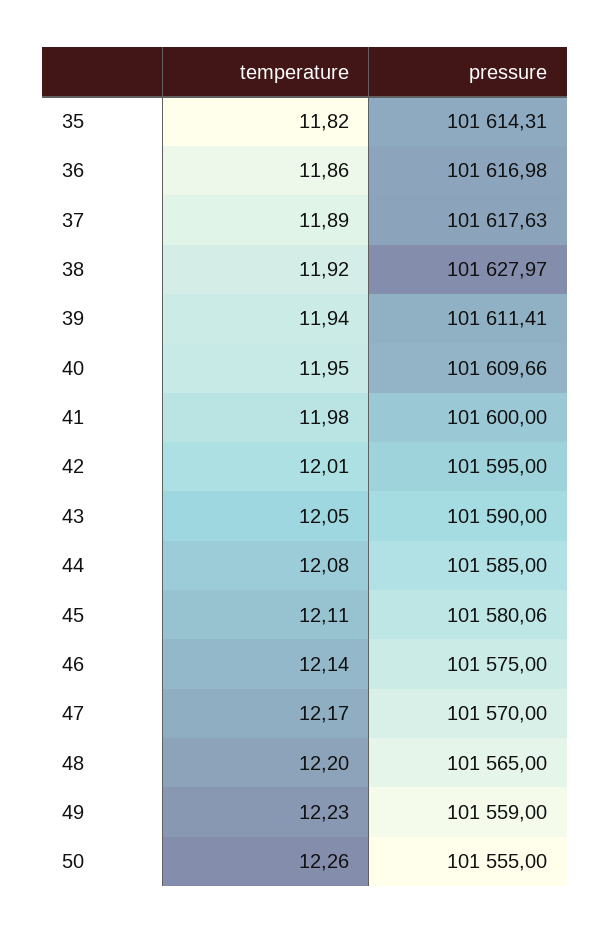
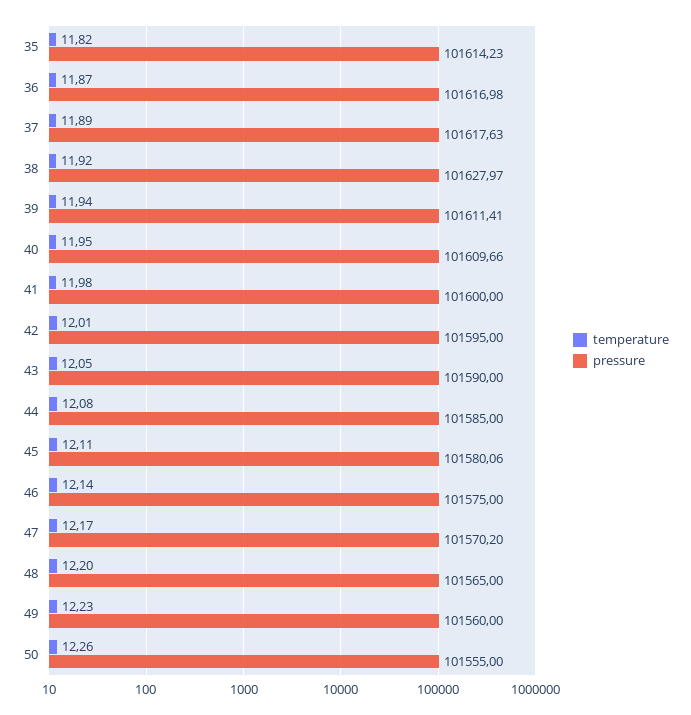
  {
    "temperature": {
      "35": 11.82,
-     "36": 11.86,
+     "36": 11.87,
      "37": 11.89,
      "38": 11.92,
      "39": 11.94,
      "40": 11.95,
      "41": 11.98,
      "42": 12.01,
      "43": 12.05,
      "44": 12.08,
      "45": 12.11,
      "46": 12.14,
      "47": 12.17,
      "48": 12.2,
      "49": 12.23,
      "50": 12.26
    },
    "pressure": {
-     "35": 101614.31,
+     "35": 101614.23,
      "36": 101616.98,
      "37": 101617.63,
      "38": 101627.97,
      "39": 101611.41,
      "40": 101609.66,
      "41": 101600,
      "42": 101595,
      "43": 101590,
      "44": 101585,
      "45": 101580.06,
      "46": 101575,
-     "47": 101570,
+     "47": 101570.2,
      "48": 101565,
-     "49": 101559,
+     "49": 101560,
      "50": 101555
    }
  }

